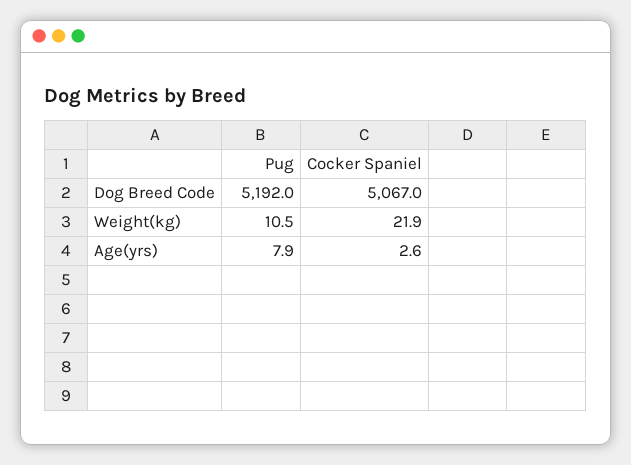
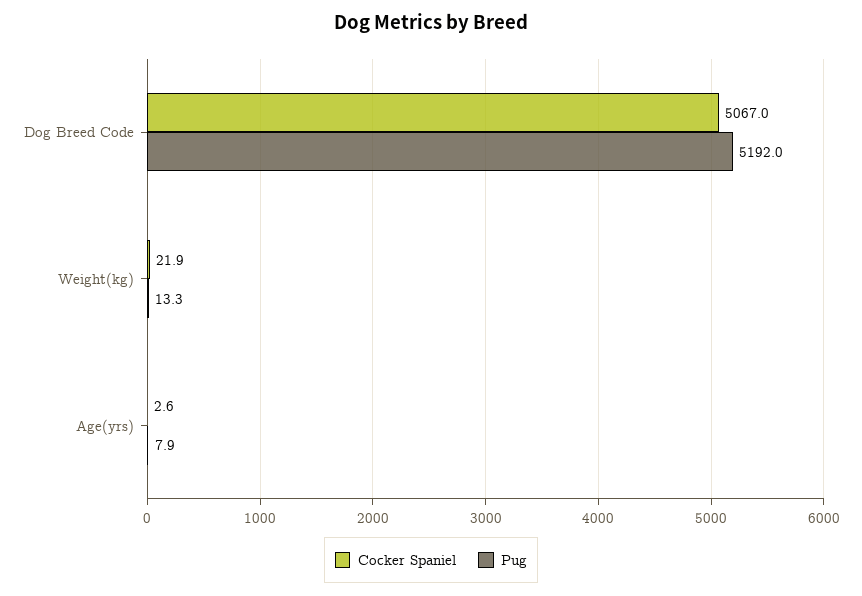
  {
    "Pug": {
      "Dog Breed Code": 5192,
-     "Weight(kg)": 10.5,
+     "Weight(kg)": 13.3,
      "Age(yrs)": 7.9
    },
    "Cocker Spaniel": {
      "Dog Breed Code": 5067,
      "Weight(kg)": 21.9,
      "Age(yrs)": 2.6
    }
  }

